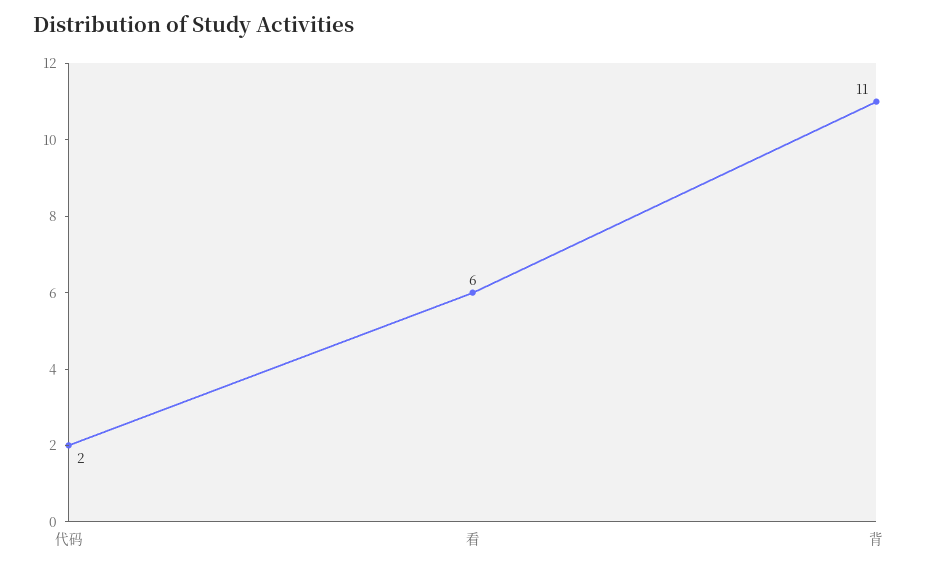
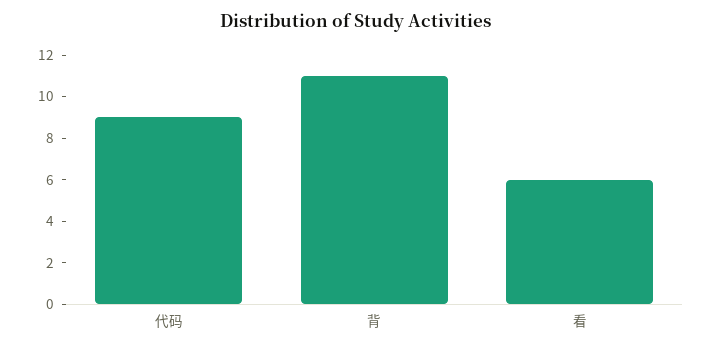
  {
-   "代码": 2,
+   "代码": 9,
    "看": 6,
    "背": 11
  }

